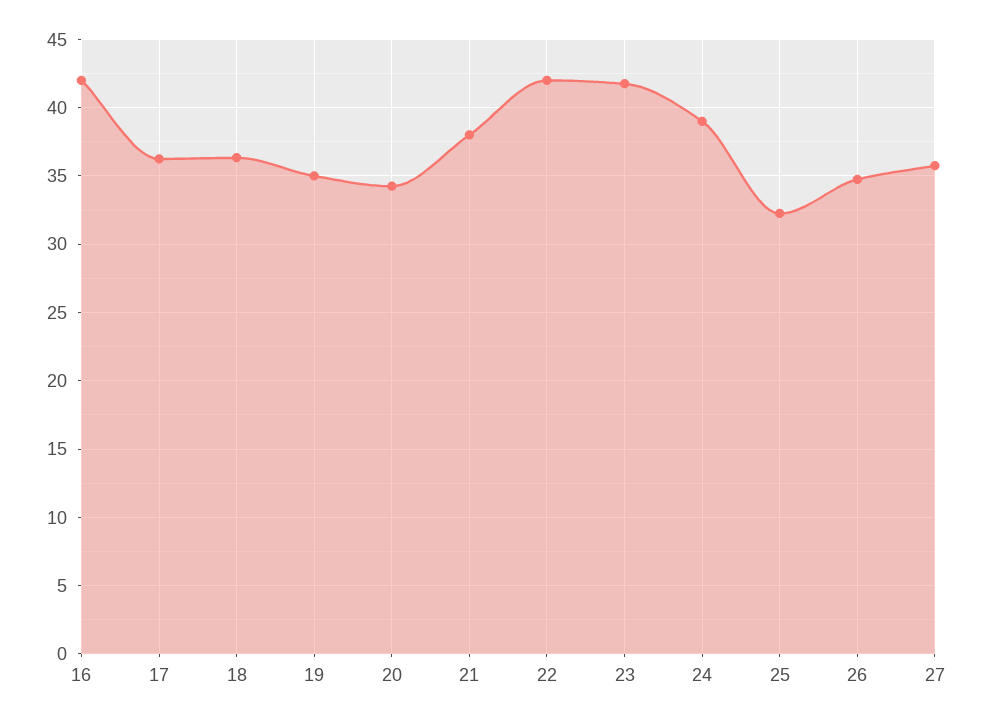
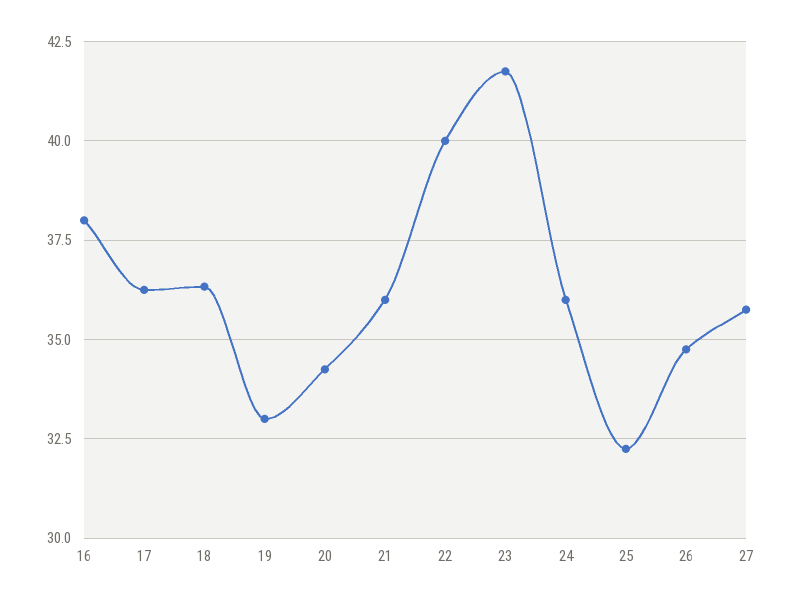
  {
-   "16": 42,
+   "16": 38,
    "17": 36.25,
    "18": 36.25,
-   "19": 35,
+   "19": 33,
    "20": 34.25,
-   "21": 38,
+   "21": 36,
-   "22": 42,
+   "22": 40,
    "23": 41.75,
-   "24": 39,
+   "24": 36,
    "25": 32.25,
    "26": 34.75,
    "27": 35.75
  }

